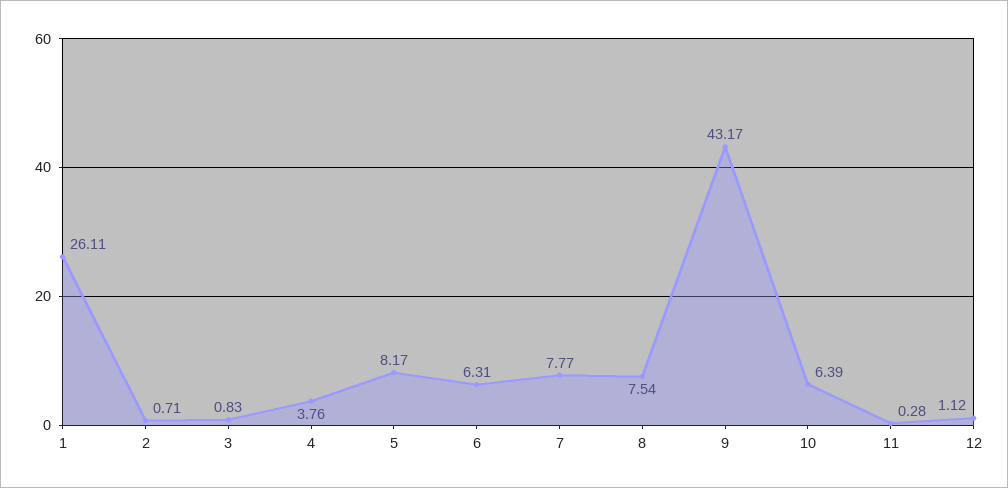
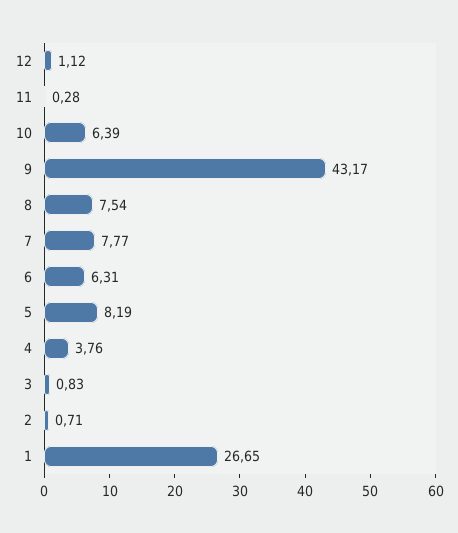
  {
-   "1": 26.11,
+   "1": 26.65,
    "2": 0.71,
    "3": 0.83,
    "4": 3.76,
-   "5": 8.17,
+   "5": 8.19,
    "6": 6.31,
    "7": 7.77,
    "8": 7.54,
    "9": 43.17,
    "10": 6.39,
    "11": 0.28,
    "12": 1.12
  }

